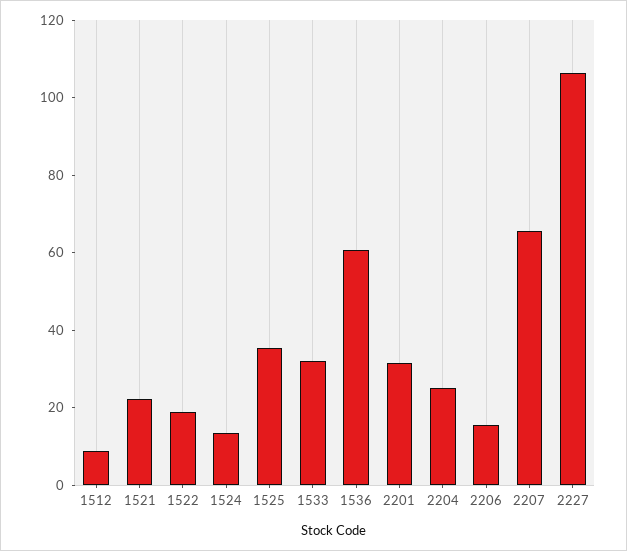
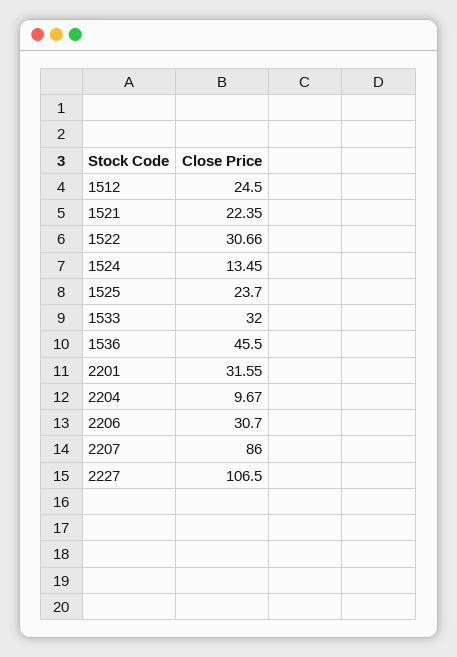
  {
-   "1512": 10,
+   "1512": 24.5,
    "1521": 22.35,
-   "1522": 20,
+   "1522": 30.66,
    "1524": 13.45,
-   "1525": 35,
+   "1525": 23.7,
    "1533": 32,
-   "1536": 60,
+   "1536": 45.5,
    "2201": 31.55,
-   "2204": 25,
+   "2204": 9.67,
-   "2206": 15,
+   "2206": 30.7,
-   "2207": 65,
+   "2207": 86,
    "2227": 106.5
  }

